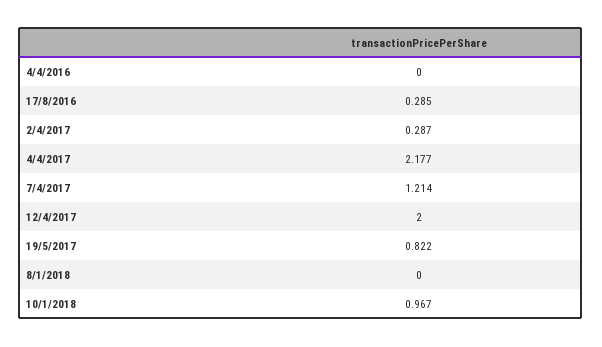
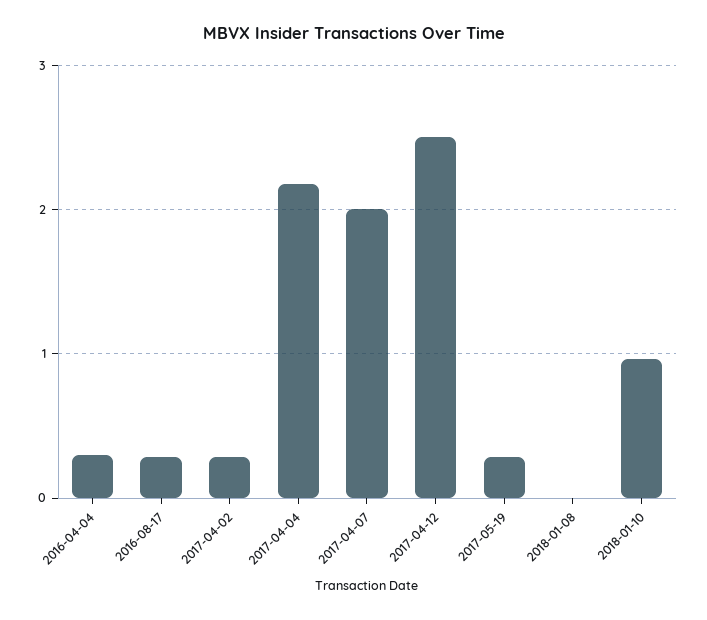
  {
-   "4/4/2016": 0,
+   "4/4/2016": 0.3,
    "17/8/2016": 0.285,
    "2/4/2017": 0.287,
    "4/4/2017": 2.177,
-   "7/4/2017": 1.214,
+   "7/4/2017": 2,
-   "12/4/2017": 2,
+   "12/4/2017": 2.5,
-   "19/5/2017": 0.822,
+   "19/5/2017": 0.3,
    "8/1/2018": 0,
    "10/1/2018": 0.967
  }

